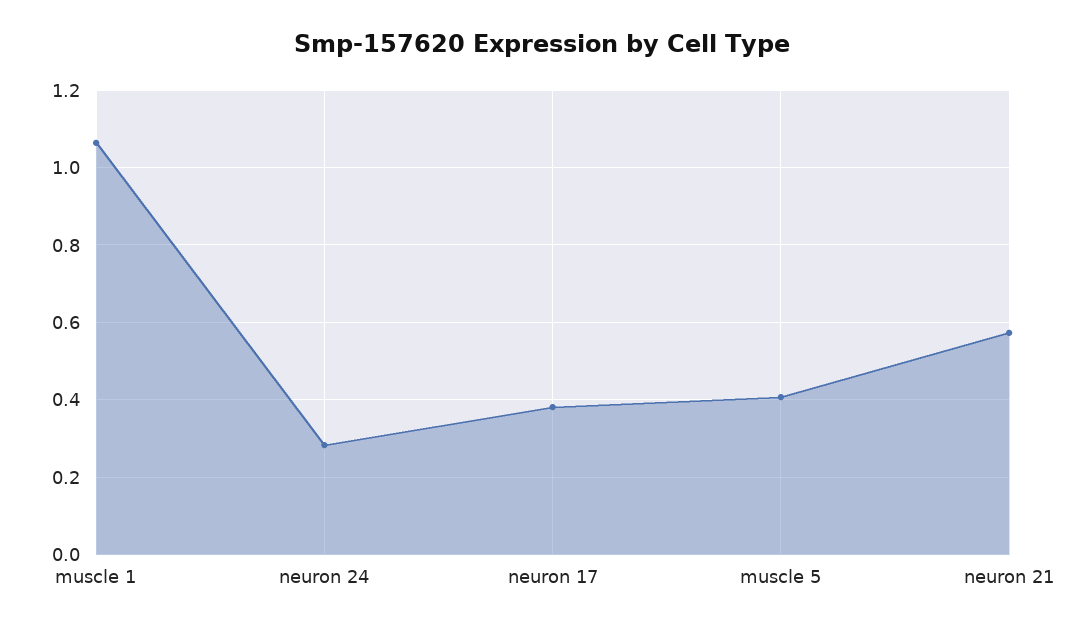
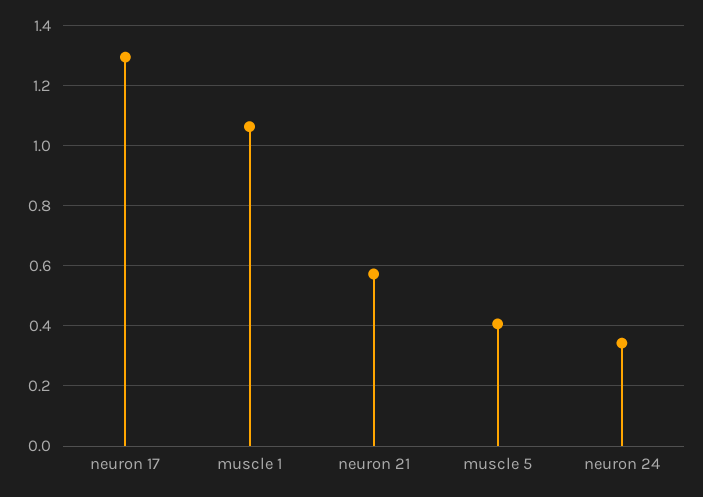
  {
    "muscle 1": 1.06,
-   "neuron 24": 0.28,
+   "neuron 24": 0.34,
-   "neuron 17": 0.38,
+   "neuron 17": 1.3,
    "muscle 5": 0.4,
    "neuron 21": 0.58
  }

